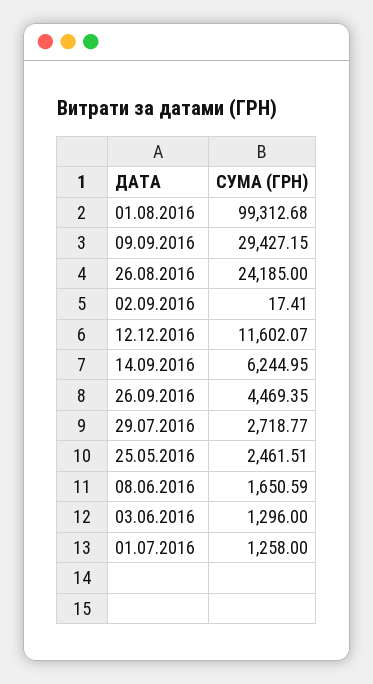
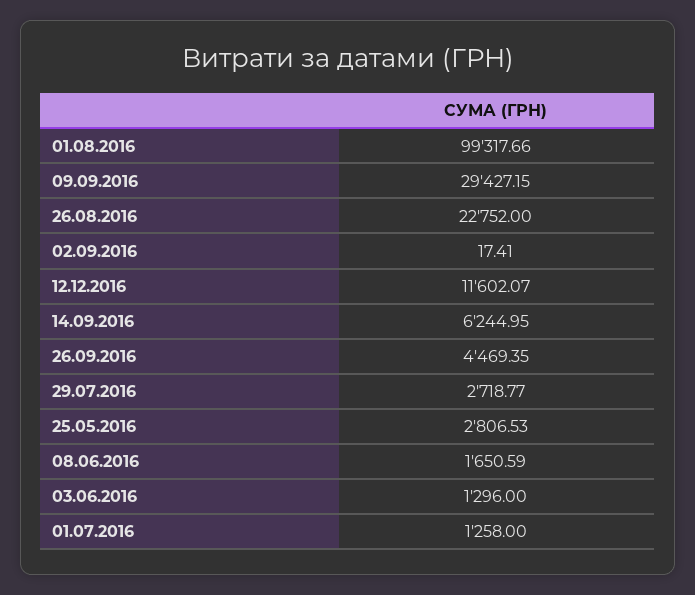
  {
-   "01.08.2016": 99312.68,
+   "01.08.2016": 99317.66,
    "09.09.2016": 29427.15,
-   "26.08.2016": 24185,
+   "26.08.2016": 22752,
    "02.09.2016": 17.41,
    "12.12.2016": 11602.07,
    "14.09.2016": 6244.95,
    "26.09.2016": 4469.35,
    "29.07.2016": 2718.77,
-   "25.05.2016": 2461.51,
+   "25.05.2016": 2806.53,
    "08.06.2016": 1650.59,
    "03.06.2016": 1296,
    "01.07.2016": 1258
  }

